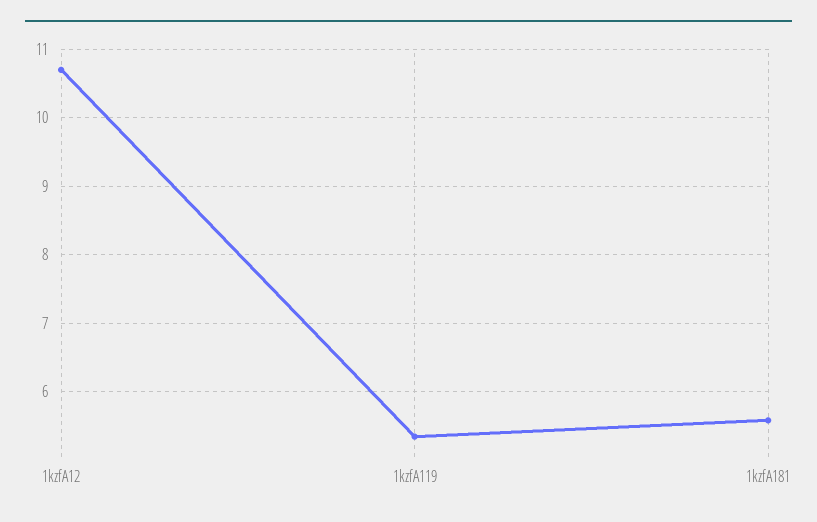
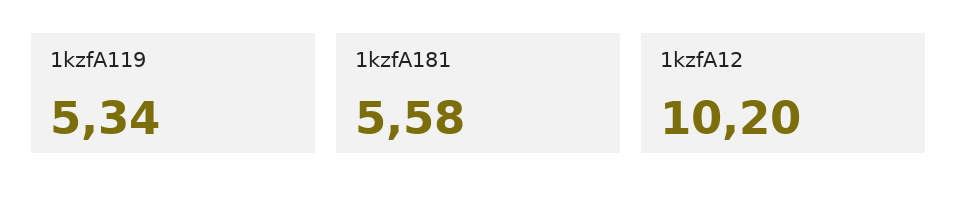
  {
-   "1kzfA12": 10.7,
+   "1kzfA12": 10.2,
    "1kzfA119": 5.34,
    "1kzfA181": 5.58
  }

